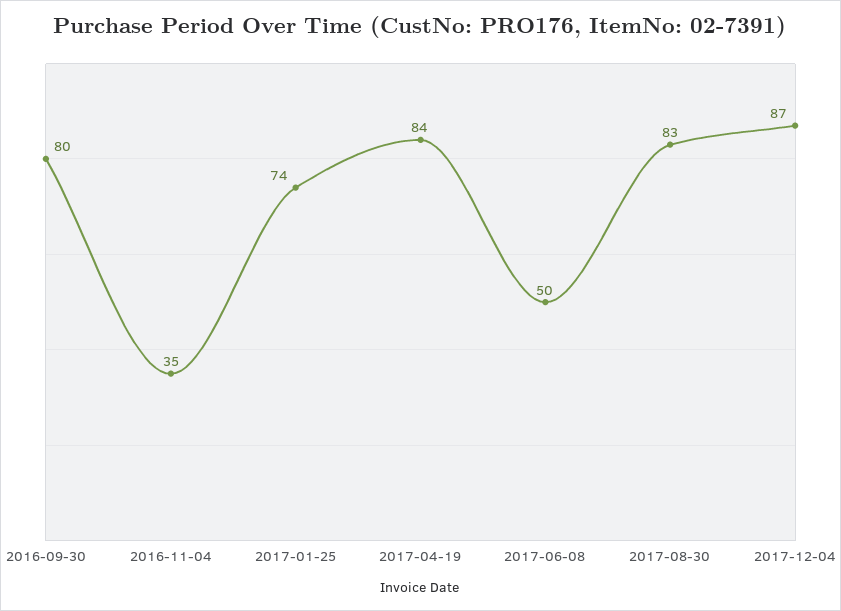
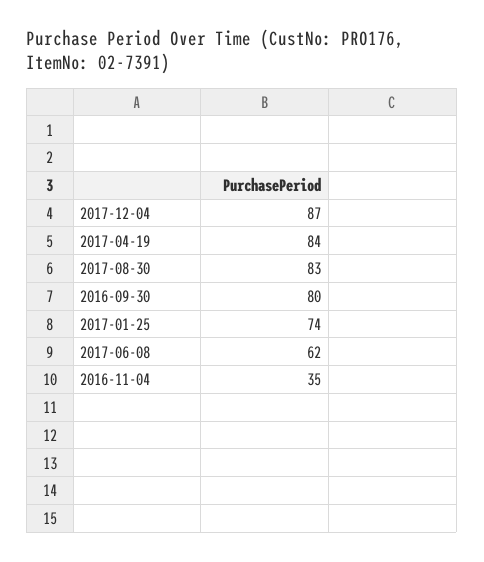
  {
    "2016-09-30": 80,
    "2016-11-04": 35,
    "2017-01-25": 74,
    "2017-04-19": 84,
-   "2017-06-08": 50,
+   "2017-06-08": 62,
    "2017-08-30": 83,
    "2017-12-04": 87
  }

